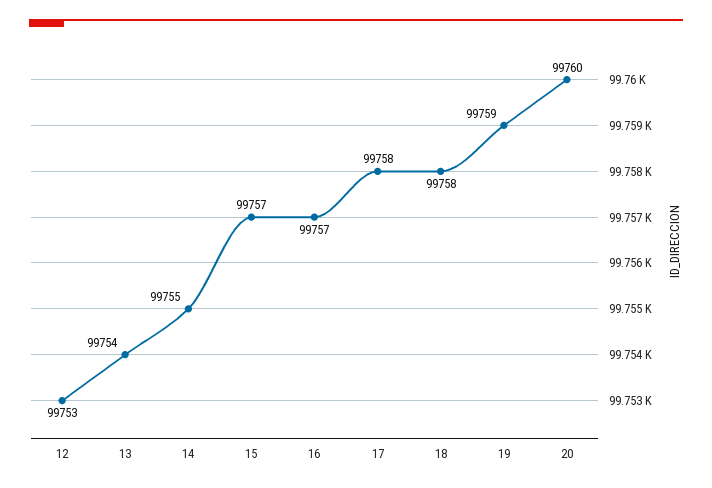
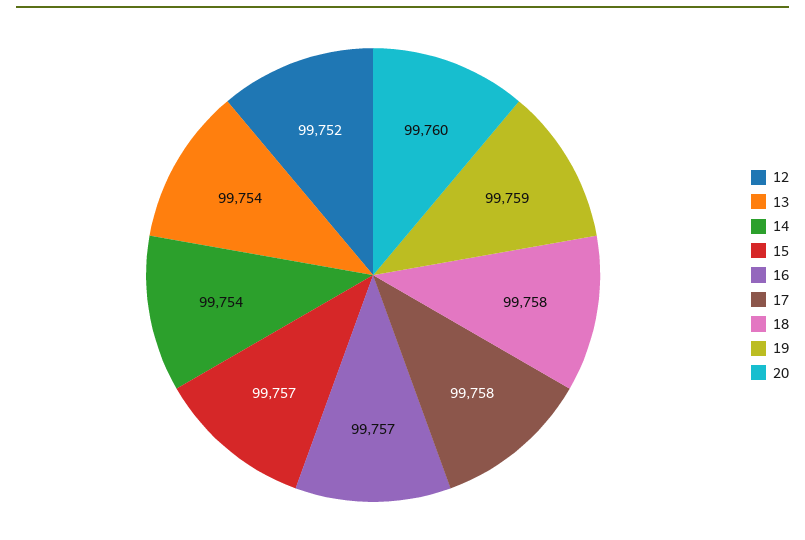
  {
-   "12": 99753,
+   "12": 99752,
    "13": 99754,
-   "14": 99755,
+   "14": 99754,
    "15": 99757,
    "16": 99757,
    "17": 99758,
    "18": 99758,
    "19": 99759,
    "20": 99760
  }

